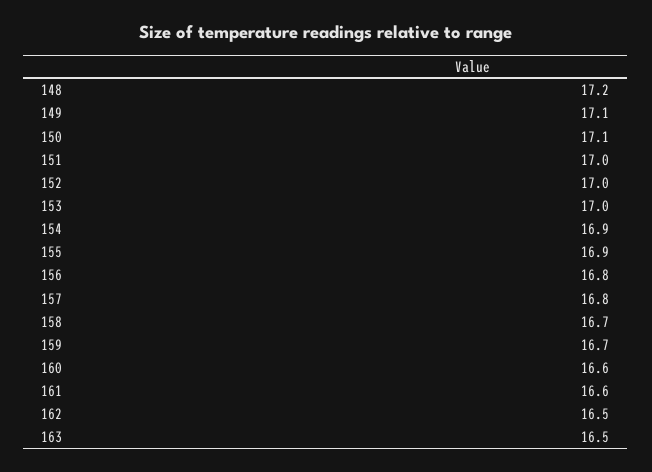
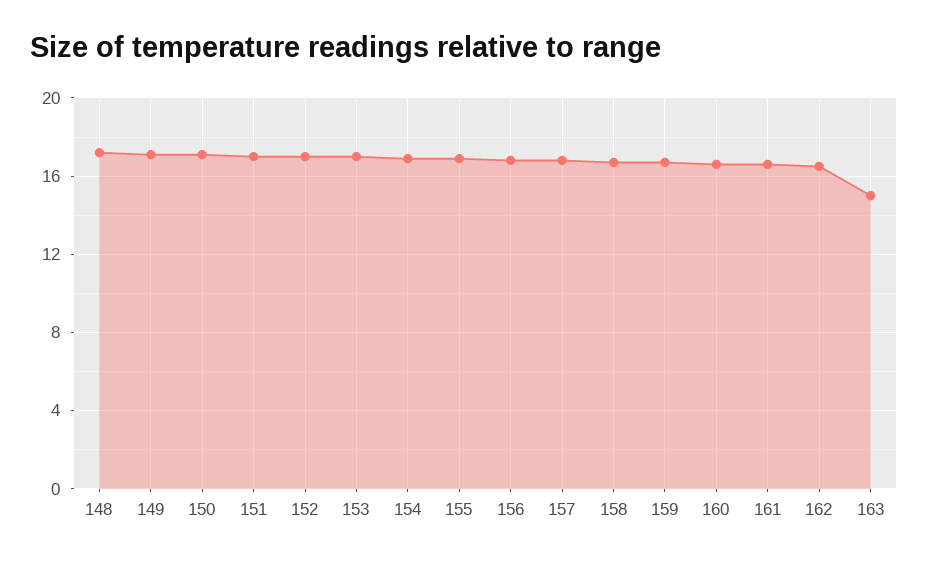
  {
    "148": 17.2,
    "149": 17.1,
    "150": 17.1,
    "151": 17,
    "152": 17,
    "153": 17,
    "154": 16.9,
    "155": 16.9,
    "156": 16.8,
    "157": 16.8,
    "158": 16.7,
    "159": 16.7,
    "160": 16.6,
    "161": 16.6,
    "162": 16.5,
-   "163": 16.5
+   "163": 15
  }

